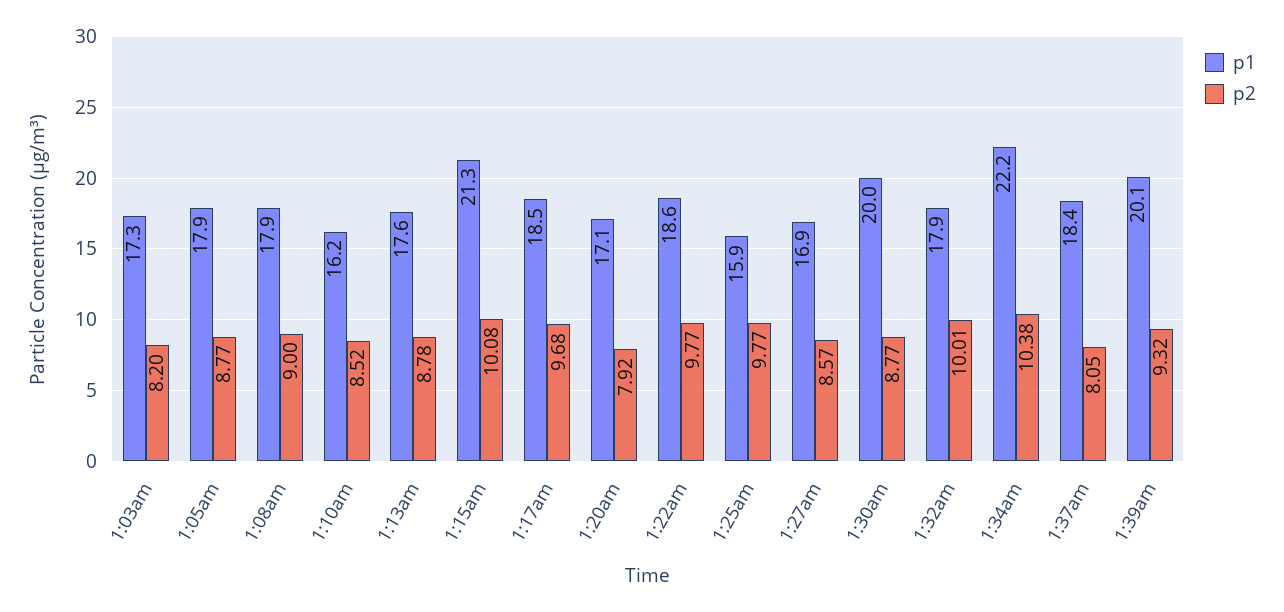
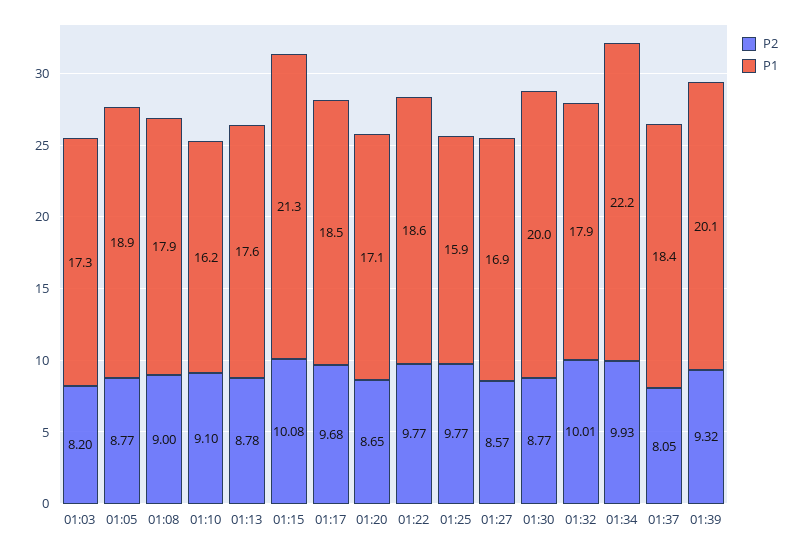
  {
    "p1": {
      "1:03am": 17.3,
-     "1:05am": 17.9,
+     "1:05am": 18.9,
      "1:08am": 17.9,
      "1:10am": 16.2,
      "1:13am": 17.6,
      "1:15am": 21.3,
      "1:17am": 18.5,
      "1:20am": 17.1,
      "1:22am": 18.6,
      "1:25am": 15.9,
      "1:27am": 16.9,
      "1:30am": 20,
      "1:32am": 17.9,
      "1:34am": 22.2,
      "1:37am": 18.4,
      "1:39am": 20.1
    },
    "p2": {
      "1:03am": 8.2,
      "1:05am": 8.77,
      "1:08am": 9,
-     "1:10am": 8.52,
+     "1:10am": 9.1,
      "1:13am": 8.78,
      "1:15am": 10.08,
      "1:17am": 9.68,
-     "1:20am": 7.92,
+     "1:20am": 8.65,
      "1:22am": 9.77,
      "1:25am": 9.77,
      "1:27am": 8.57,
      "1:30am": 8.77,
      "1:32am": 10.01,
-     "1:34am": 10.38,
+     "1:34am": 9.93,
      "1:37am": 8.05,
      "1:39am": 9.32
    }
  }

